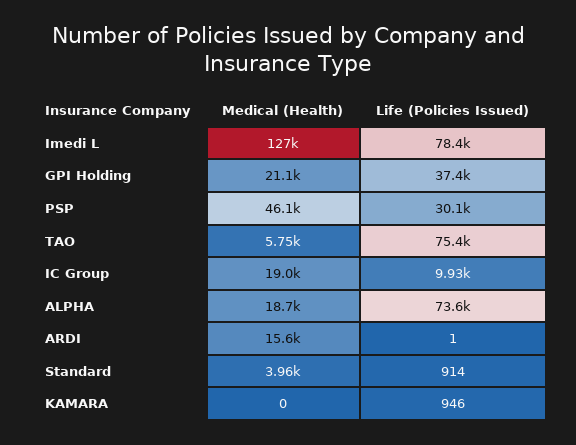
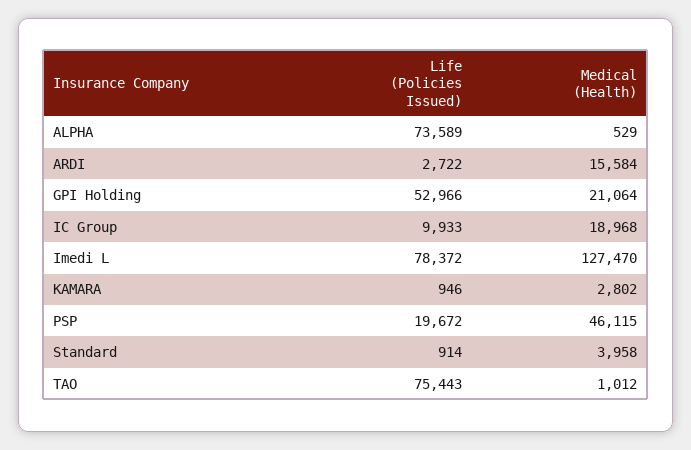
  {
    "Medical (Health)": {
      "Imedi L": 127470,
      "GPI Holding": 21064,
      "PSP": 46115,
-     "TAO": 5750,
+     "TAO": 1012,
      "IC Group": 18968,
-     "ALPHA": 18700,
+     "ALPHA": 529,
      "ARDI": 15584,
      "Standard": 3958,
-     "KAMARA": 0
+     "KAMARA": 2802
    },
    "Life (Policies Issued)": {
      "Imedi L": 78372,
-     "GPI Holding": 37400,
+     "GPI Holding": 52966,
-     "PSP": 30100,
+     "PSP": 19672,
      "TAO": 75443,
      "IC Group": 9933,
      "ALPHA": 73589,
-     "ARDI": 1,
+     "ARDI": 2722,
      "Standard": 914,
      "KAMARA": 946
    }
  }

